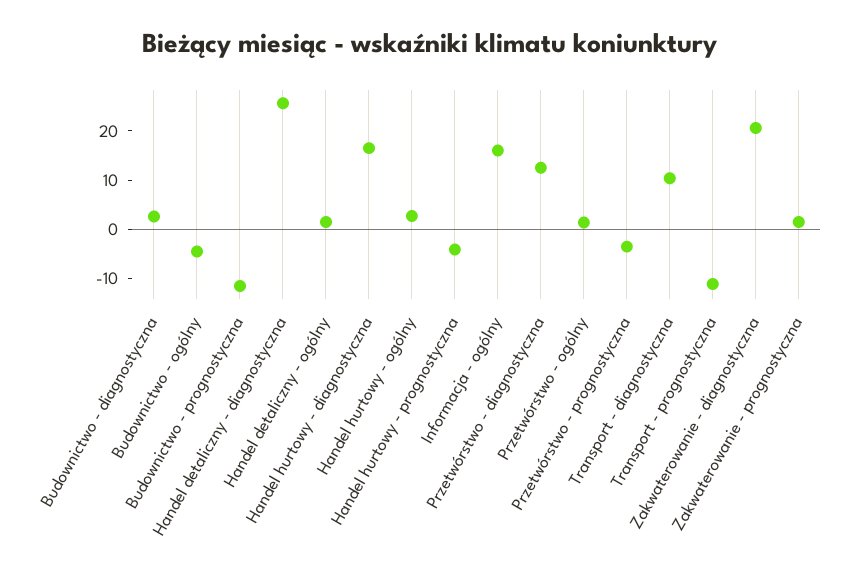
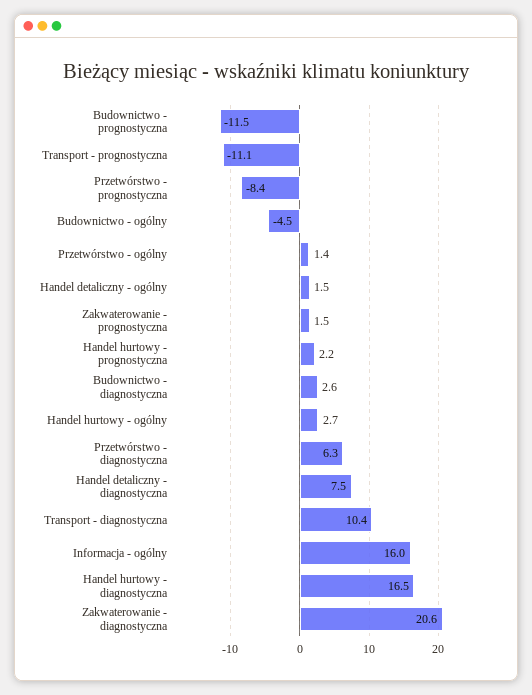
  {
    "Budownictwo - diagnostyczna": 2.6,
    "Budownictwo - ogólny": -4.5,
    "Budownictwo - prognostyczna": -11.5,
-   "Handel detaliczny - diagnostyczna": 26,
+   "Handel detaliczny - diagnostyczna": 7.5,
    "Handel detaliczny - ogólny": 1.5,
    "Handel hurtowy - diagnostyczna": 16.5,
    "Handel hurtowy - ogólny": 2.7,
-   "Handel hurtowy - prognostyczna": -4,
+   "Handel hurtowy - prognostyczna": 2.2,
    "Informacja - ogólny": 16,
-   "Przetwórstwo - diagnostyczna": 12,
+   "Przetwórstwo - diagnostyczna": 6.3,
    "Przetwórstwo - ogólny": 1.4,
-   "Przetwórstwo - prognostyczna": -4,
+   "Przetwórstwo - prognostyczna": -8.4,
    "Transport - diagnostyczna": 10.4,
    "Transport - prognostyczna": -11.1,
    "Zakwaterowanie - diagnostyczna": 20.6,
    "Zakwaterowanie - prognostyczna": 1.5
  }

